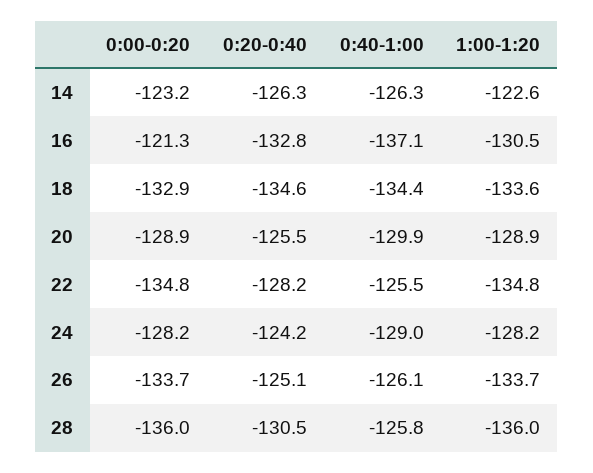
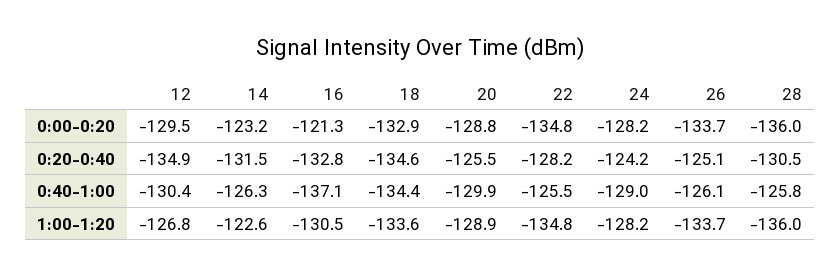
  {
    "0:00-0:20": {
      "14": -123.2,
      "16": -121.3,
      "18": -132.9,
-     "20": -128.9,
+     "20": -128.8,
      "22": -134.8,
      "24": -128.2,
      "26": -133.7,
-     "28": -136
+     "28": -136,
+     "12": -129.5
    },
    "0:20-0:40": {
-     "14": -126.3,
+     "14": -131.5,
      "16": -132.8,
      "18": -134.6,
      "20": -125.5,
      "22": -128.2,
      "24": -124.2,
      "26": -125.1,
-     "28": -130.5
+     "28": -130.5,
+     "12": -134.9
    },
    "0:40-1:00": {
      "14": -126.3,
      "16": -137.1,
      "18": -134.4,
      "20": -129.9,
      "22": -125.5,
      "24": -129,
      "26": -126.1,
-     "28": -125.8
+     "28": -125.8,
+     "12": -130.4
    },
    "1:00-1:20": {
      "14": -122.6,
      "16": -130.5,
      "18": -133.6,
      "20": -128.9,
      "22": -134.8,
      "24": -128.2,
      "26": -133.7,
-     "28": -136
+     "28": -136,
+     "12": -126.8
    }
  }

